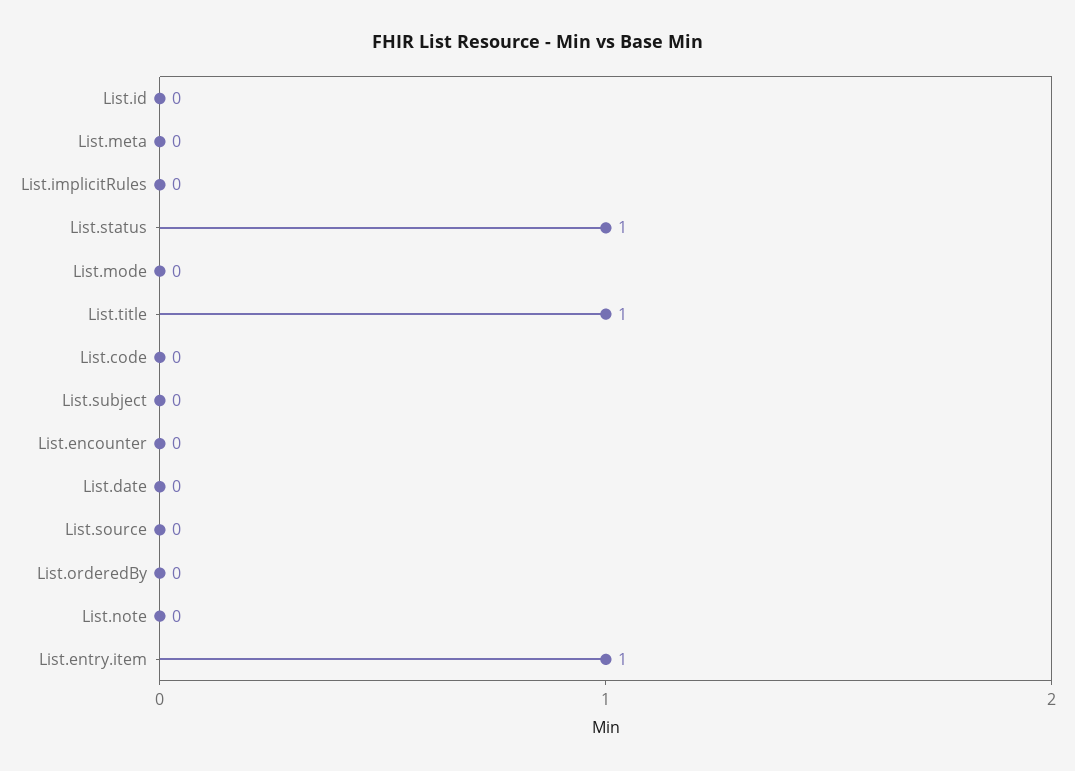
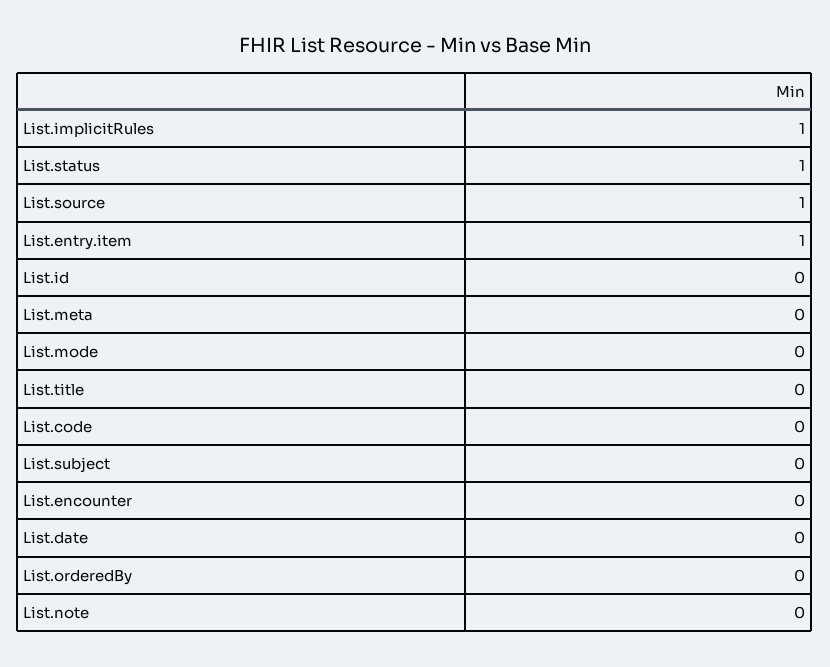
  {
    "List.id": 0,
    "List.meta": 0,
-   "List.implicitRules": 0,
+   "List.implicitRules": 1,
    "List.status": 1,
    "List.mode": 0,
-   "List.title": 1,
+   "List.title": 0,
    "List.code": 0,
    "List.subject": 0,
    "List.encounter": 0,
    "List.date": 0,
-   "List.source": 0,
+   "List.source": 1,
    "List.orderedBy": 0,
    "List.note": 0,
    "List.entry.item": 1
  }

